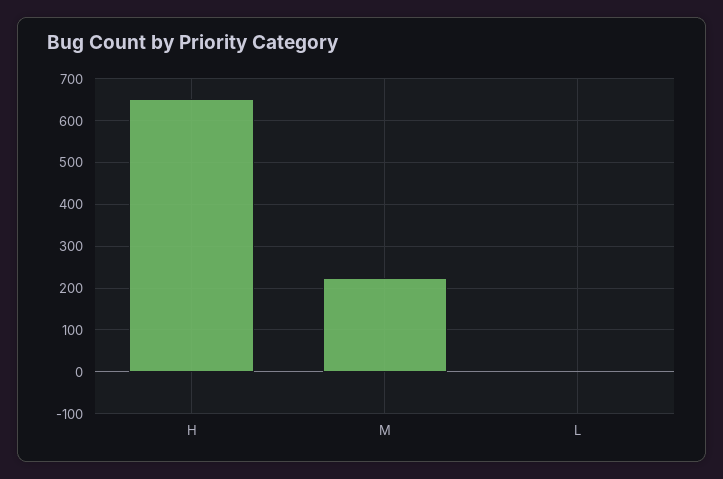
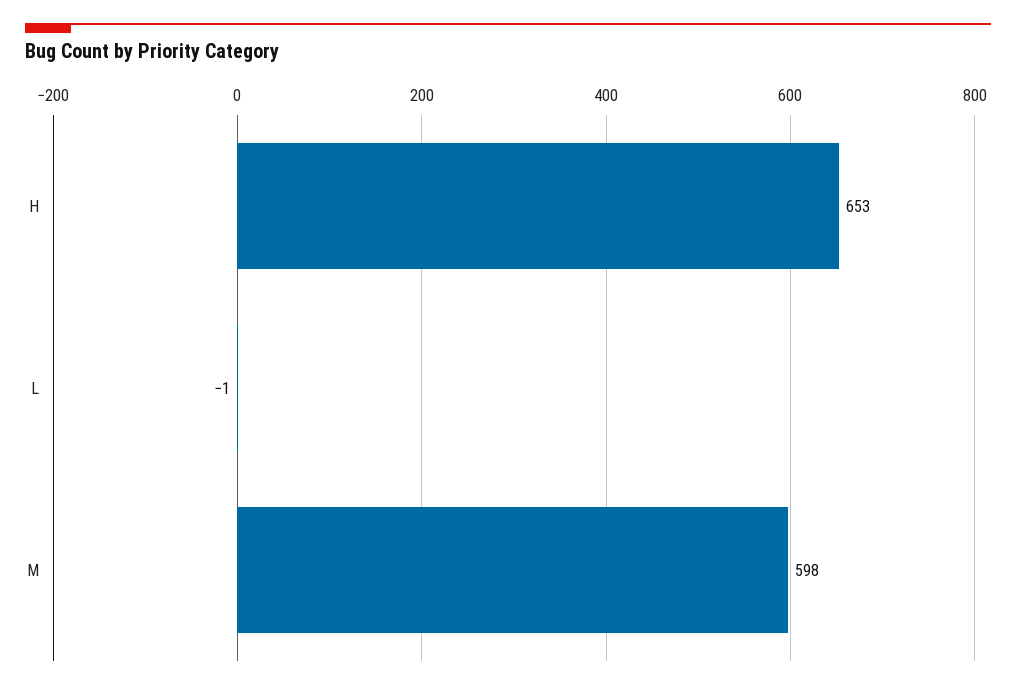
  {
    "H": 653,
-   "M": 220,
+   "M": 598,
    "L": -1
  }

